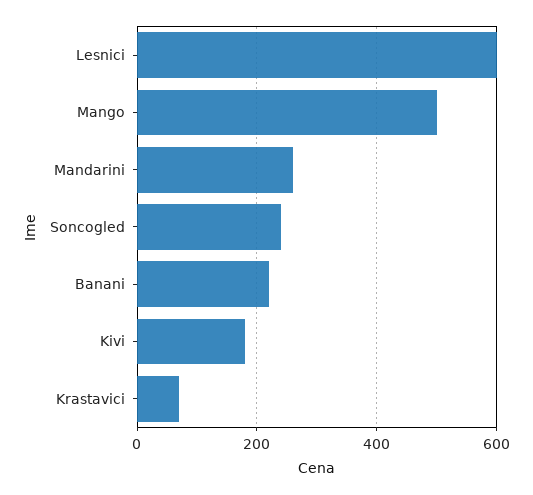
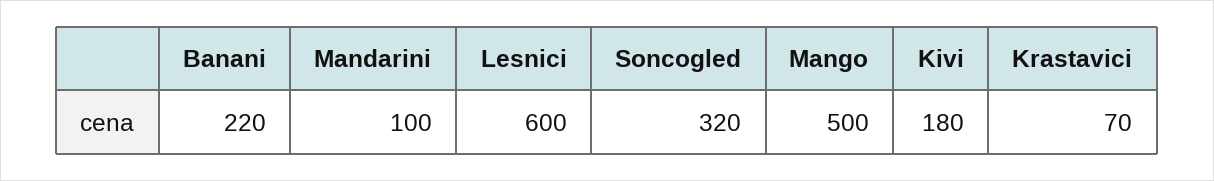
  {
    "Lesnici": 600,
    "Mango": 500,
-   "Mandarini": 260,
+   "Mandarini": 100,
-   "Soncogled": 240,
+   "Soncogled": 320,
    "Banani": 220,
    "Kivi": 180,
    "Krastavici": 70
  }

